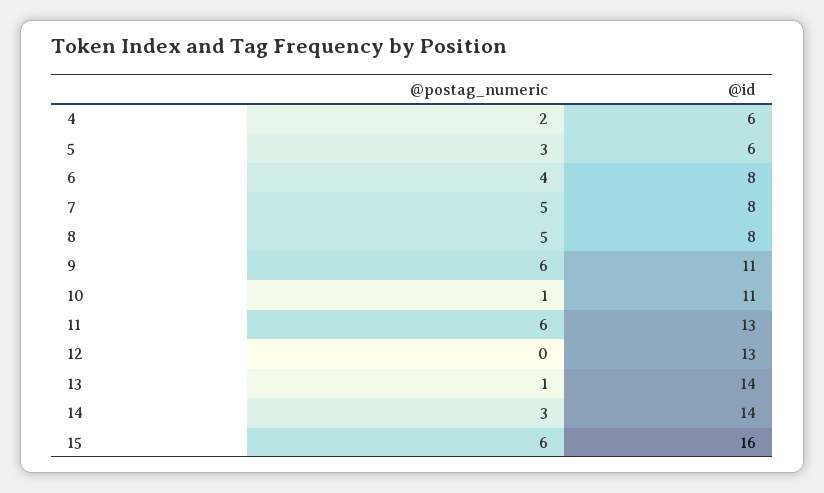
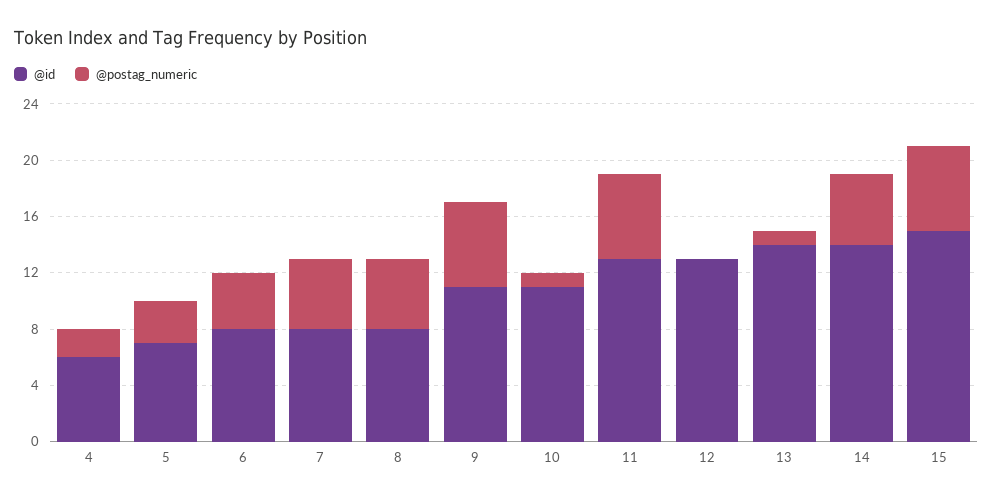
  {
    "@postag_numeric": {
      "4": 2,
      "5": 3,
      "6": 4,
      "7": 5,
      "8": 5,
      "9": 6,
      "10": 1,
      "11": 6,
      "12": 0,
      "13": 1,
-     "14": 3,
+     "14": 5,
      "15": 6
    },
    "@id": {
      "4": 6,
-     "5": 6,
+     "5": 7,
      "6": 8,
      "7": 8,
      "8": 8,
      "9": 11,
      "10": 11,
      "11": 13,
      "12": 13,
      "13": 14,
      "14": 14,
-     "15": 16
+     "15": 15
    }
  }

